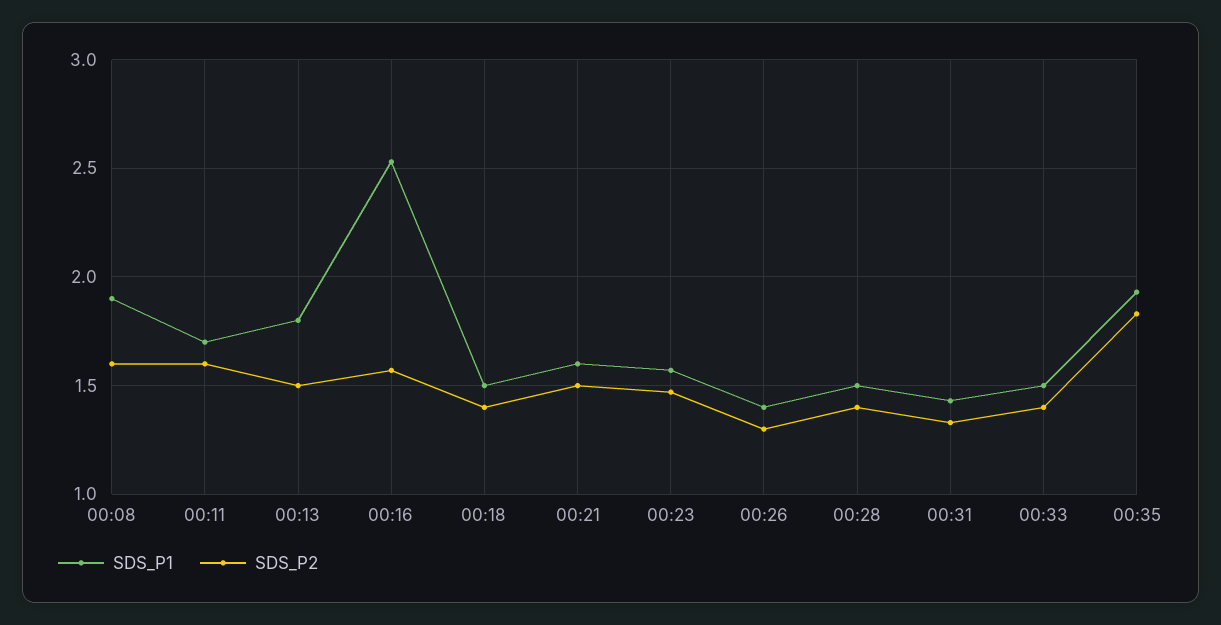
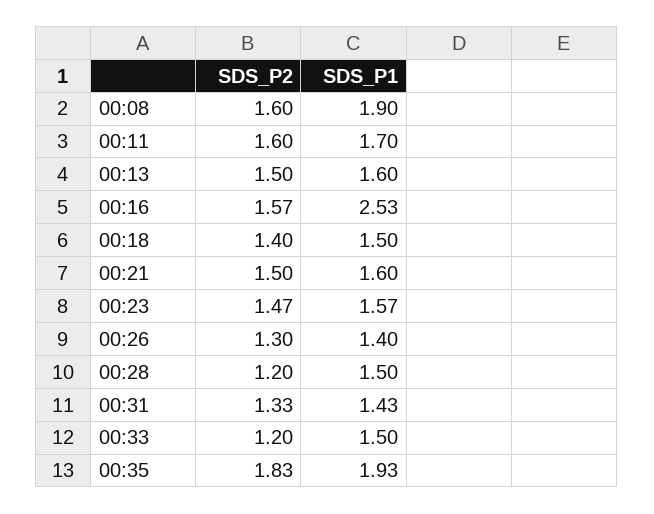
  {
    "SDS_P1": {
      "00:08": 1.9,
      "00:11": 1.7,
-     "00:13": 1.8,
+     "00:13": 1.6,
      "00:16": 2.53,
      "00:18": 1.5,
      "00:21": 1.6,
      "00:23": 1.57,
      "00:26": 1.4,
      "00:28": 1.5,
      "00:31": 1.43,
      "00:33": 1.5,
      "00:35": 1.93
    },
    "SDS_P2": {
      "00:08": 1.6,
      "00:11": 1.6,
      "00:13": 1.5,
      "00:16": 1.57,
      "00:18": 1.4,
      "00:21": 1.5,
      "00:23": 1.47,
      "00:26": 1.3,
-     "00:28": 1.4,
+     "00:28": 1.2,
      "00:31": 1.33,
-     "00:33": 1.4,
+     "00:33": 1.2,
      "00:35": 1.83
    }
  }

